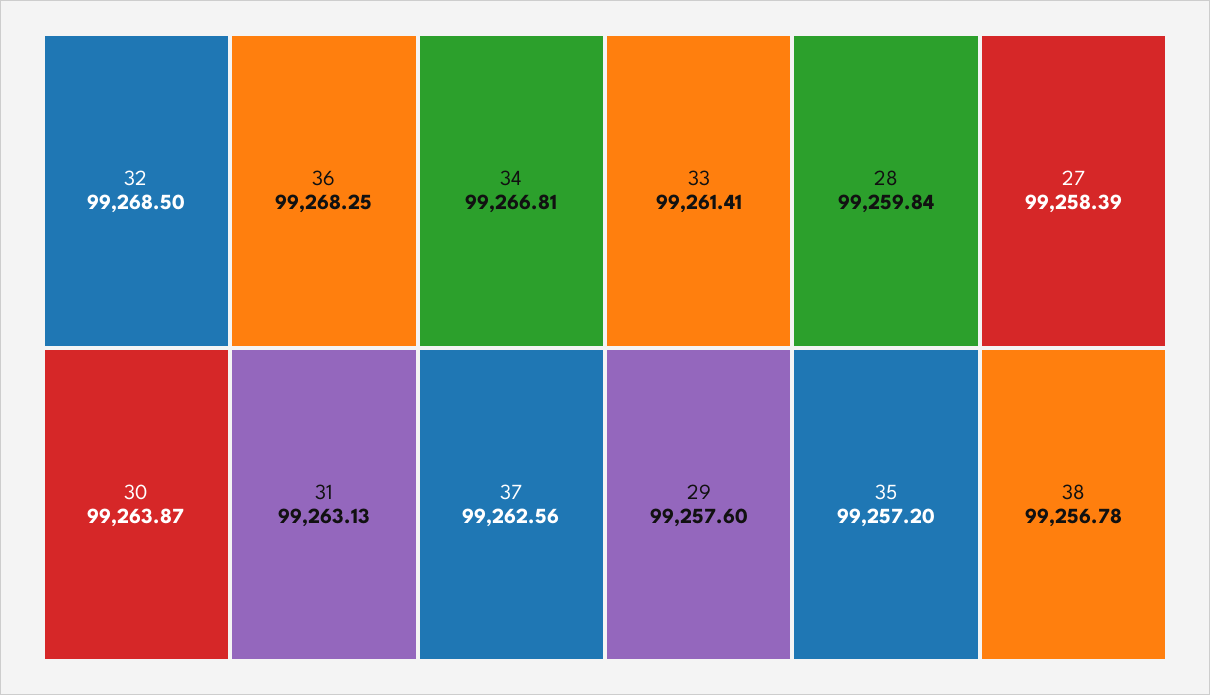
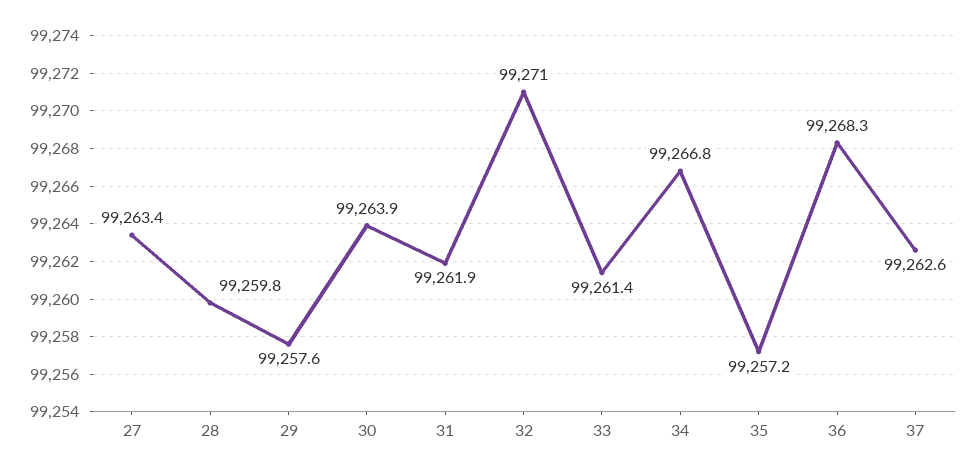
  {
-   "32": 99268.5,
+   "32": 99271,
    "36": 99268.25,
    "34": 99266.81,
    "30": 99263.87,
-   "31": 99263.13,
+   "31": 99261.9,
    "37": 99262.56,
    "33": 99261.41,
    "28": 99259.84,
-   "27": 99258.39,
+   "27": 99263.4,
    "29": 99257.6,
-   "35": 99257.2,
+   "35": 99257.2
-   "38": 99256.78
  }

